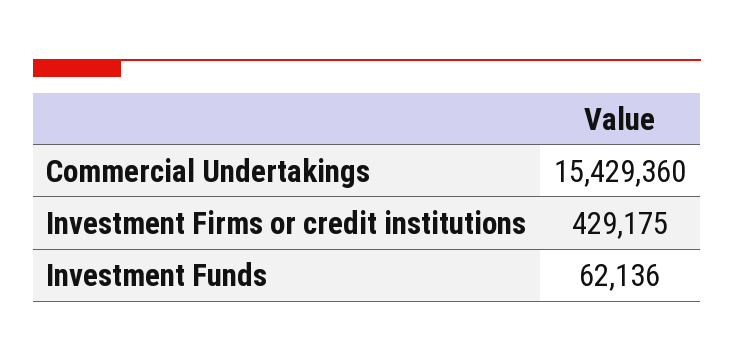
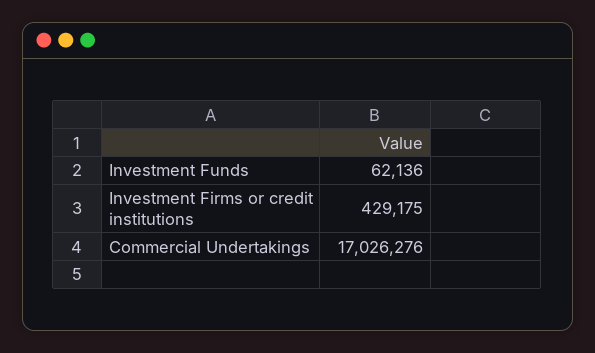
  {
-   "Commercial Undertakings": 15429360,
+   "Commercial Undertakings": 17026276,
    "Investment Firms or credit institutions": 429175,
    "Investment Funds": 62136
  }

